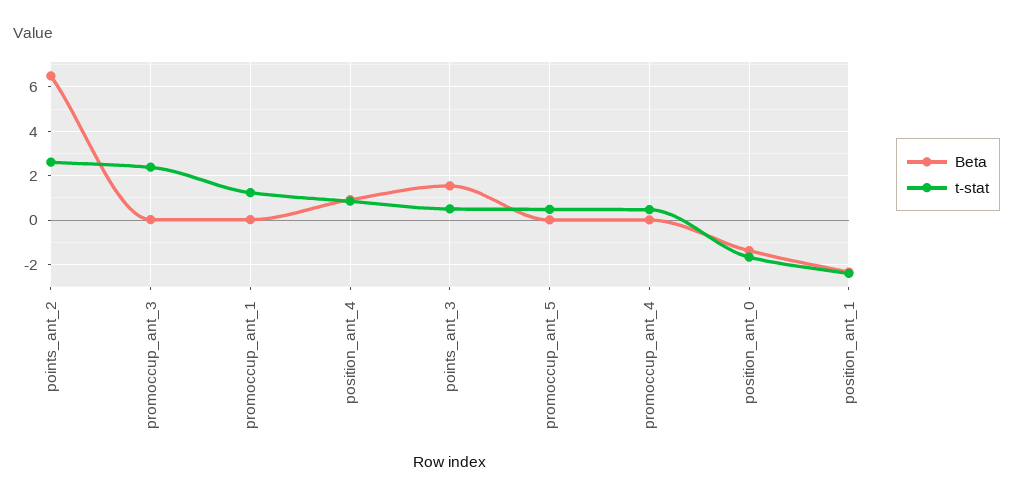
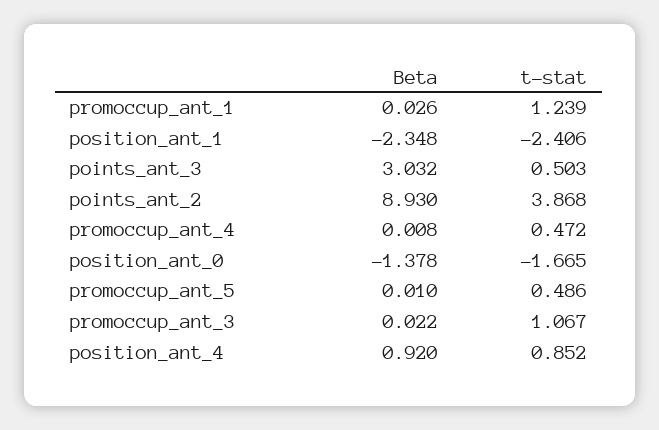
  {
    "Beta": {
-     "points_ant_2": 6.5,
+     "points_ant_2": 8.93,
      "promoccup_ant_3": 0.022,
      "promoccup_ant_1": 0.026,
      "position_ant_4": 0.92,
-     "points_ant_3": 1.5,
+     "points_ant_3": 3.032,
      "promoccup_ant_5": 0.01,
      "promoccup_ant_4": 0.008,
      "position_ant_0": -1.378,
      "position_ant_1": -2.348
    },
    "t-stat": {
-     "points_ant_2": 2.5,
+     "points_ant_2": 3.868,
-     "promoccup_ant_3": 2.5,
+     "promoccup_ant_3": 1.067,
      "promoccup_ant_1": 1.239,
      "position_ant_4": 0.852,
      "points_ant_3": 0.503,
      "promoccup_ant_5": 0.486,
      "promoccup_ant_4": 0.472,
      "position_ant_0": -1.665,
      "position_ant_1": -2.406
    }
  }

